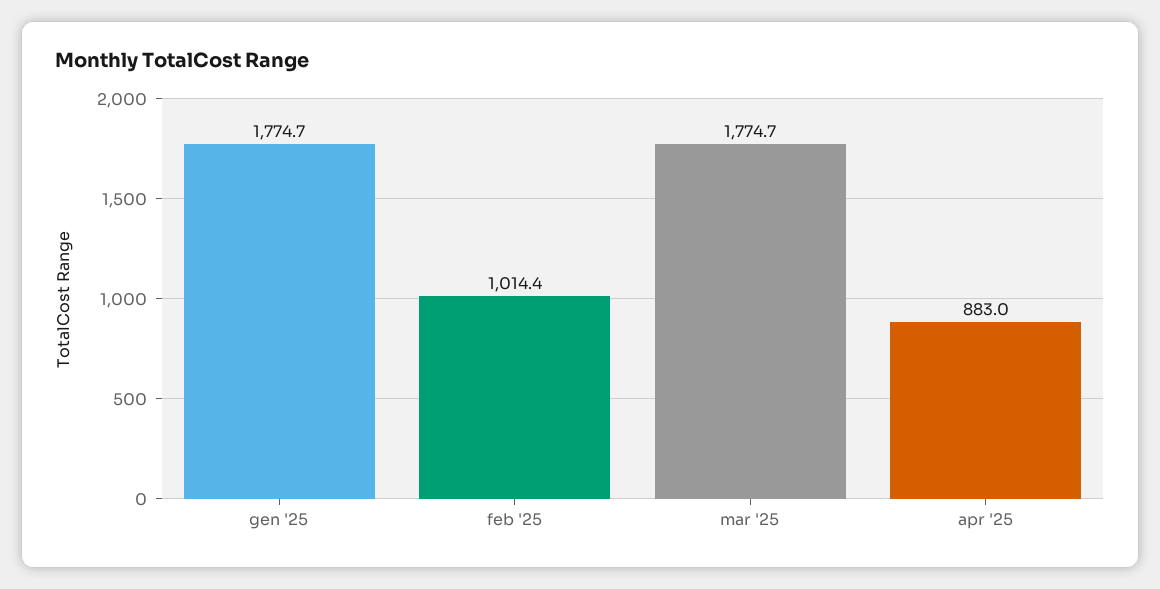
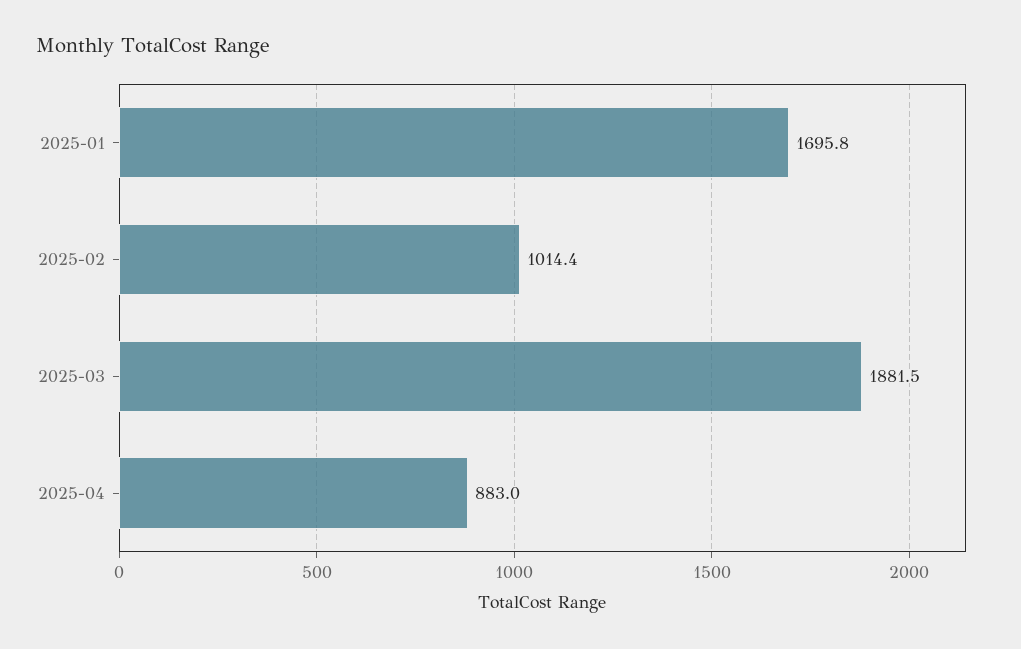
  {
-   "gen '25": 1774.7,
+   "gen '25": 1695.8,
    "feb '25": 1014.4,
-   "mar '25": 1774.7,
+   "mar '25": 1881.5,
    "apr '25": 883
  }

